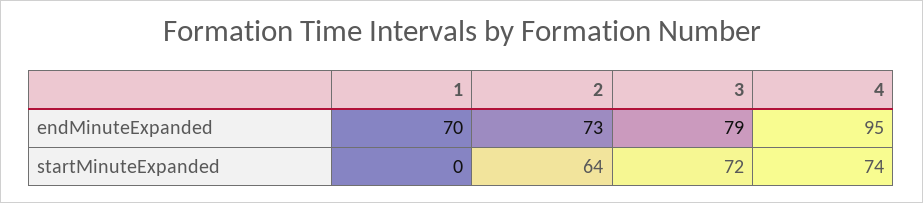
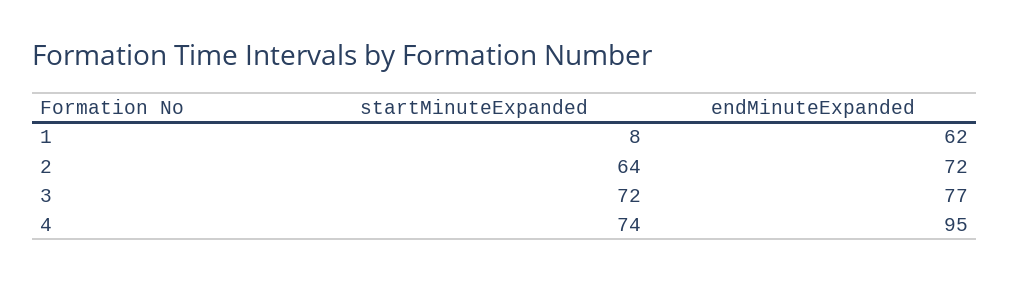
  {
    "1": {
-     "endMinuteExpanded": 70,
+     "endMinuteExpanded": 62,
-     "startMinuteExpanded": 0
+     "startMinuteExpanded": 8
    },
    "2": {
-     "endMinuteExpanded": 73,
+     "endMinuteExpanded": 72,
      "startMinuteExpanded": 64
    },
    "3": {
-     "endMinuteExpanded": 79,
+     "endMinuteExpanded": 77,
      "startMinuteExpanded": 72
    },
    "4": {
      "endMinuteExpanded": 95,
      "startMinuteExpanded": 74
    }
  }

